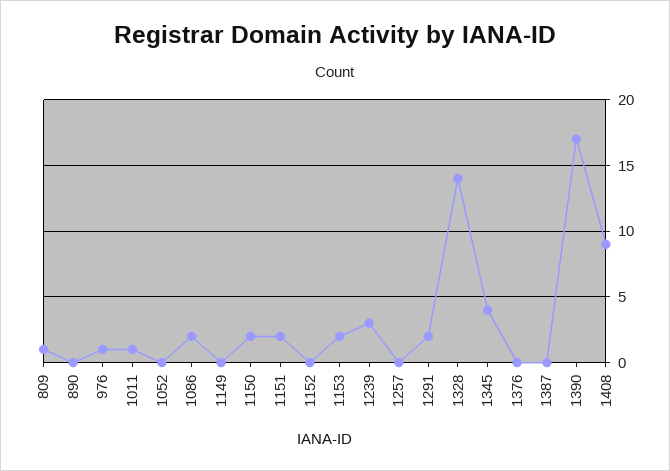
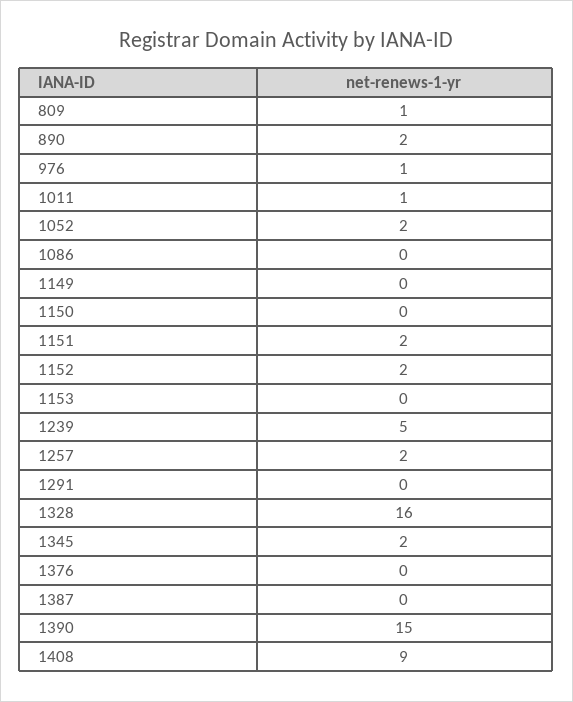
  {
    "809": 1,
-   "890": 0,
+   "890": 2,
    "976": 1,
    "1011": 1,
-   "1052": 0,
+   "1052": 2,
-   "1086": 2,
+   "1086": 0,
    "1149": 0,
-   "1150": 2,
+   "1150": 0,
    "1151": 2,
-   "1152": 0,
+   "1152": 2,
-   "1153": 2,
+   "1153": 0,
-   "1239": 3,
+   "1239": 5,
-   "1257": 0,
+   "1257": 2,
-   "1291": 2,
+   "1291": 0,
-   "1328": 14,
+   "1328": 16,
-   "1345": 4,
+   "1345": 2,
    "1376": 0,
    "1387": 0,
-   "1390": 17,
+   "1390": 15,
    "1408": 9
  }

